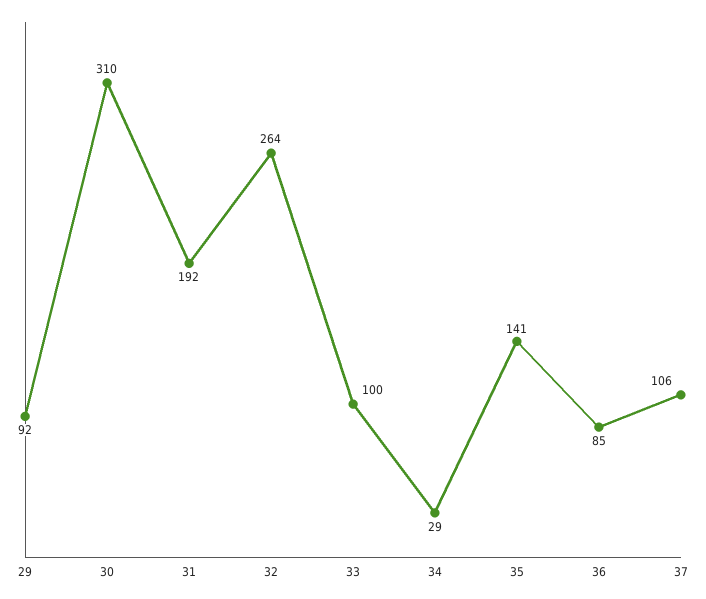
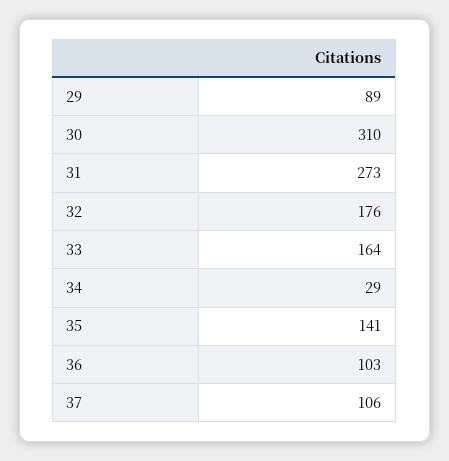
  {
-   "29": 92,
+   "29": 89,
    "30": 310,
-   "31": 192,
+   "31": 273,
-   "32": 264,
+   "32": 176,
-   "33": 100,
+   "33": 164,
    "34": 29,
    "35": 141,
-   "36": 85,
+   "36": 103,
    "37": 106
  }

